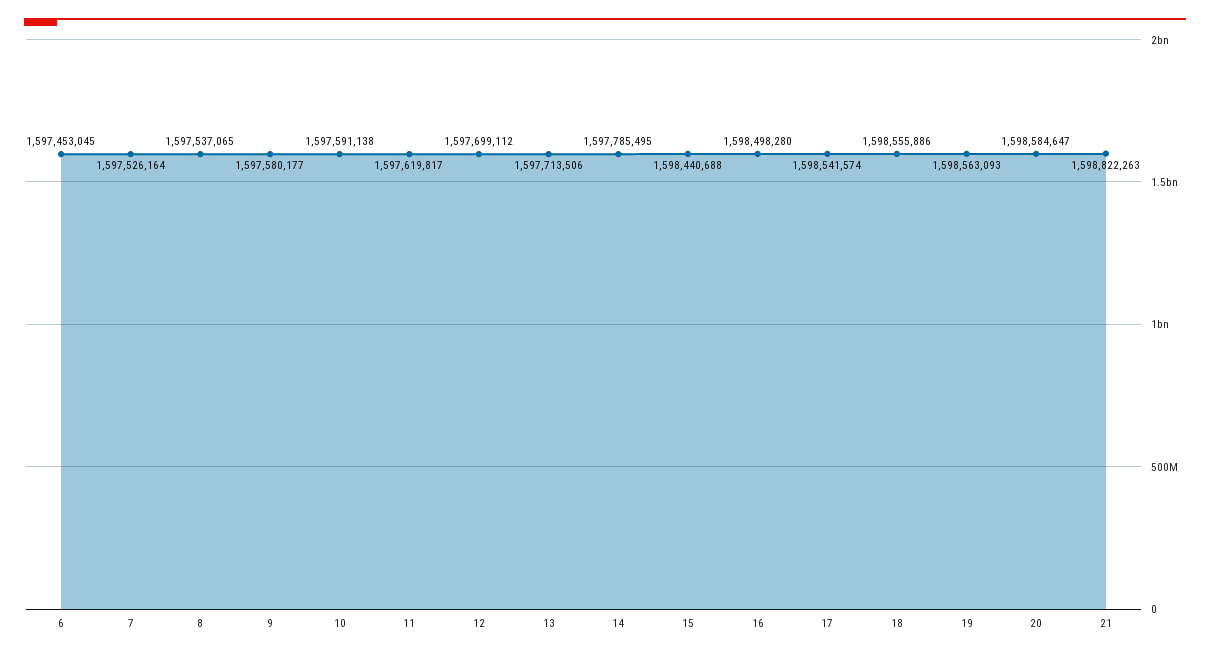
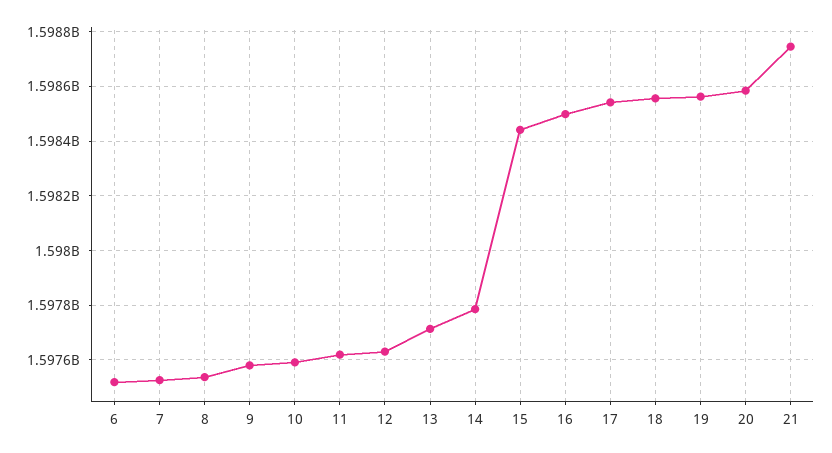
  {
-   "6": 1597453045,
+   "6": 1597525000,
    "7": 1597526164,
    "8": 1597537065,
    "9": 1597580177,
    "10": 1597591138,
    "11": 1597619817,
-   "12": 1597699112,
+   "12": 1597625000,
    "13": 1597713506,
    "14": 1597785495,
    "15": 1598440688,
    "16": 1598498280,
    "17": 1598541574,
    "18": 1598555886,
    "19": 1598563093,
    "20": 1598584647,
-   "21": 1598822263
+   "21": 1598750000
  }

